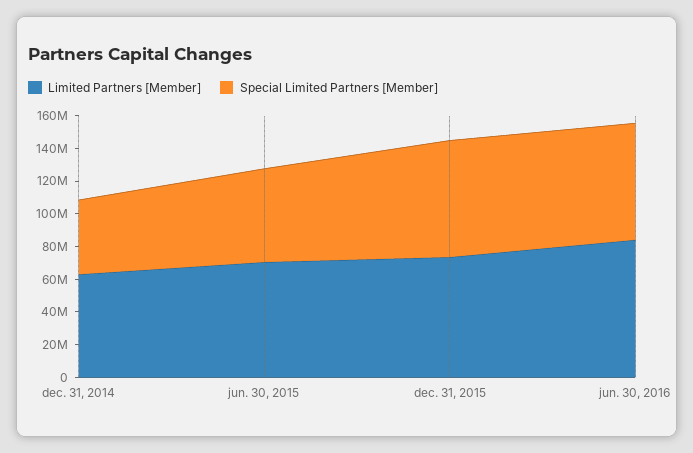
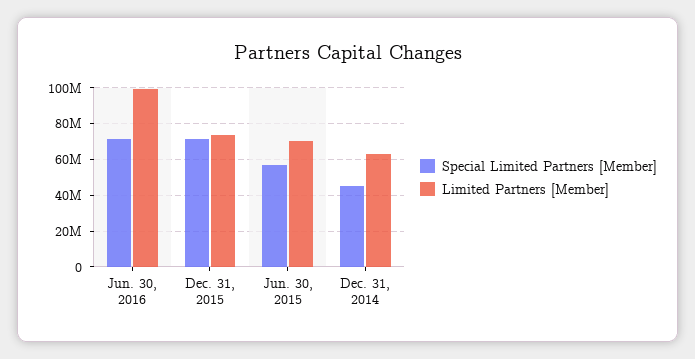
  {
    "Limited Partners [Member]": {
      "dec. 31, 2014": 65000000,
      "jun. 30, 2015": 70000000,
      "dec. 31, 2015": 75000000,
-     "jun. 30, 2016": 85000000
+     "jun. 30, 2016": 100000000
    },
    "Special Limited Partners [Member]": {
      "dec. 31, 2014": 45000000,
      "jun. 30, 2015": 55000000,
      "dec. 31, 2015": 70000000,
      "jun. 30, 2016": 70000000
    }
  }

